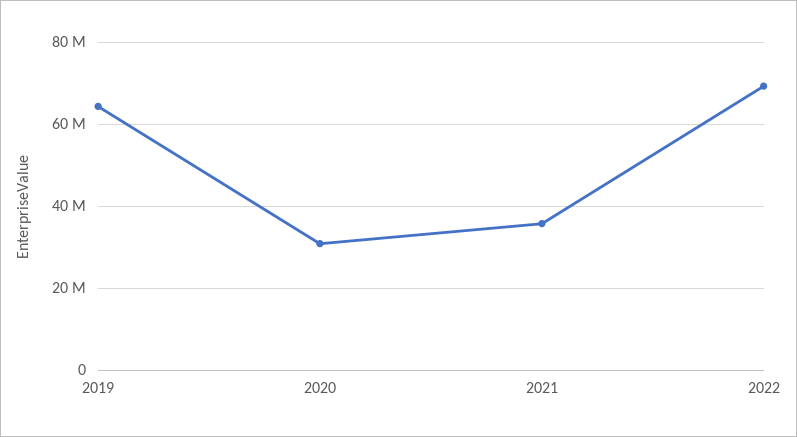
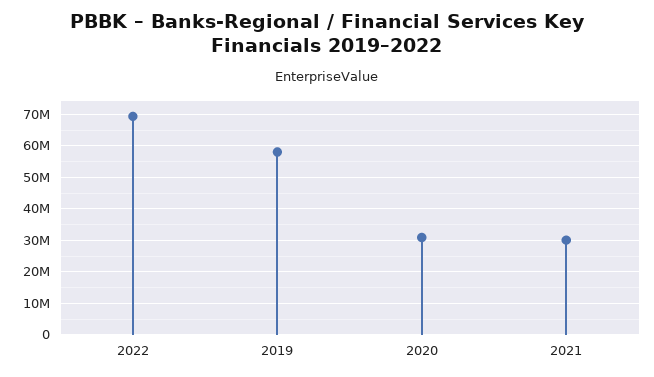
  {
-   "2019": 64000000,
+   "2019": 58000000,
    "2020": 30000000,
-   "2021": 36000000,
+   "2021": 30000000,
    "2022": 70000000
  }

